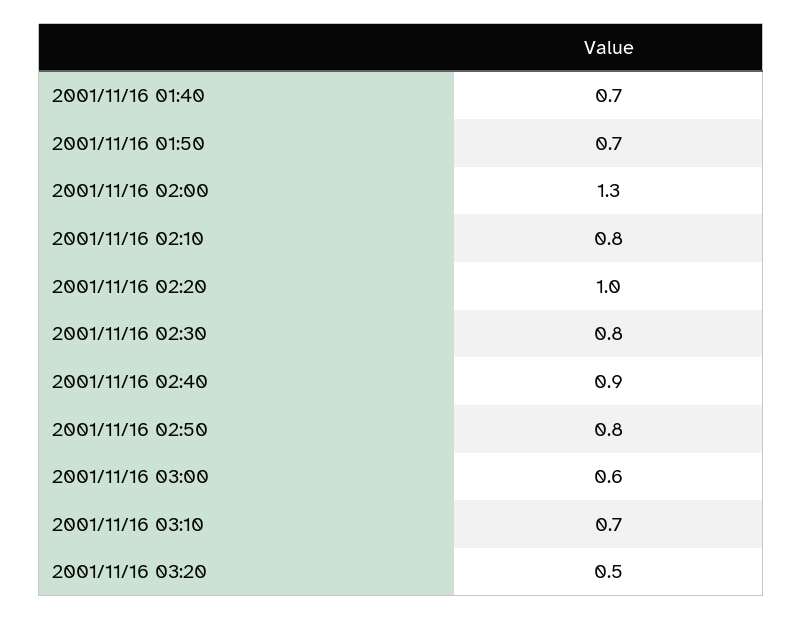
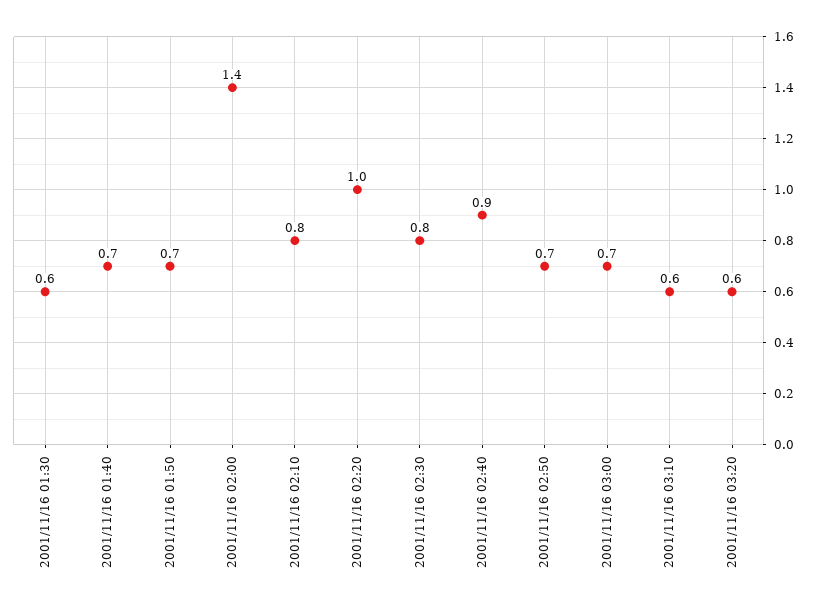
  {
    "2001/11/16 01:40": 0.7,
    "2001/11/16 01:50": 0.7,
-   "2001/11/16 02:00": 1.3,
+   "2001/11/16 02:00": 1.4,
    "2001/11/16 02:10": 0.8,
    "2001/11/16 02:20": 1,
    "2001/11/16 02:30": 0.8,
    "2001/11/16 02:40": 0.9,
-   "2001/11/16 02:50": 0.8,
+   "2001/11/16 02:50": 0.7,
-   "2001/11/16 03:00": 0.6,
+   "2001/11/16 03:00": 0.7,
-   "2001/11/16 03:10": 0.7,
+   "2001/11/16 03:10": 0.6,
-   "2001/11/16 03:20": 0.5
+   "2001/11/16 03:20": 0.6,
+   "2001/11/16 01:30": 0.6
  }

